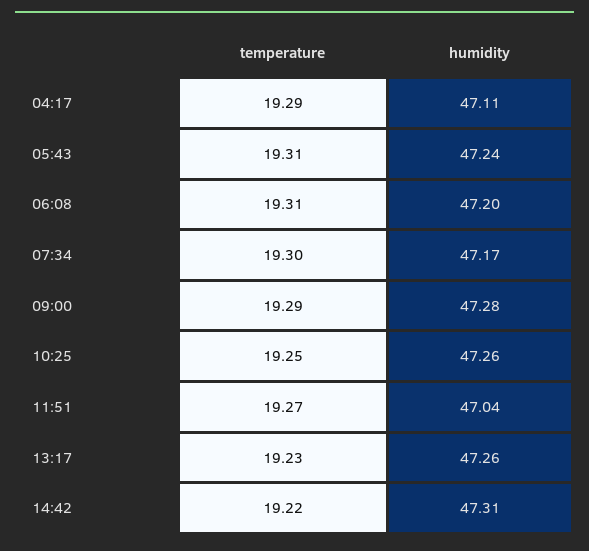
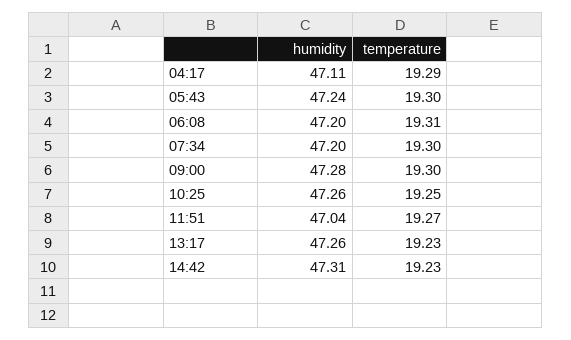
  {
    "temperature": {
      "04:17": 19.29,
-     "05:43": 19.31,
+     "05:43": 19.3,
      "06:08": 19.31,
      "07:34": 19.3,
-     "09:00": 19.29,
+     "09:00": 19.3,
      "10:25": 19.25,
      "11:51": 19.27,
      "13:17": 19.23,
-     "14:42": 19.22
+     "14:42": 19.23
    },
    "humidity": {
      "04:17": 47.11,
      "05:43": 47.24,
      "06:08": 47.2,
-     "07:34": 47.17,
+     "07:34": 47.2,
      "09:00": 47.28,
      "10:25": 47.26,
      "11:51": 47.04,
      "13:17": 47.26,
      "14:42": 47.31
    }
  }

